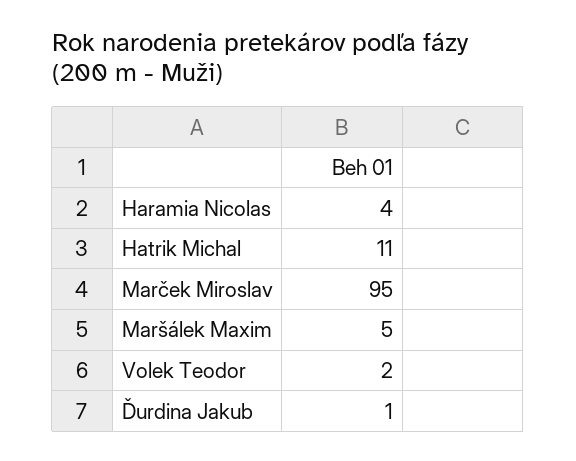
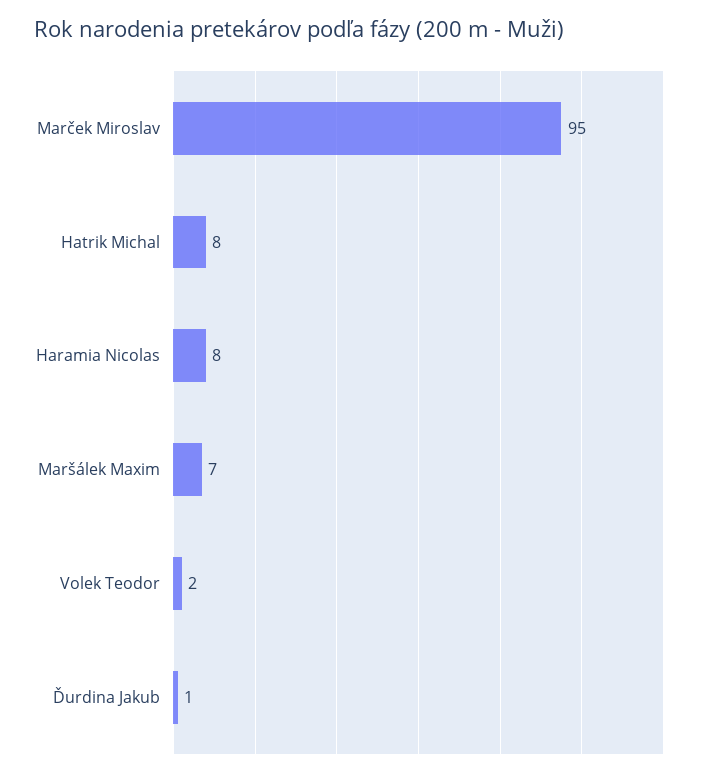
  {
-   "Haramia Nicolas": 4,
+   "Haramia Nicolas": 8,
-   "Hatrik Michal": 11,
+   "Hatrik Michal": 8,
    "Marček Miroslav": 95,
-   "Maršálek Maxim": 5,
+   "Maršálek Maxim": 7,
    "Volek Teodor": 2,
    "Ďurdina Jakub": 1
  }

